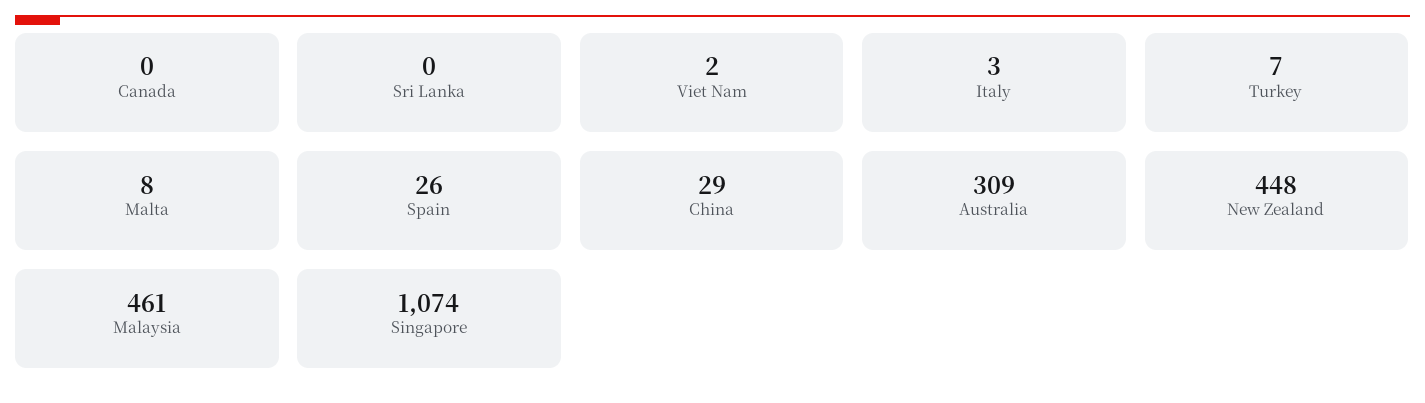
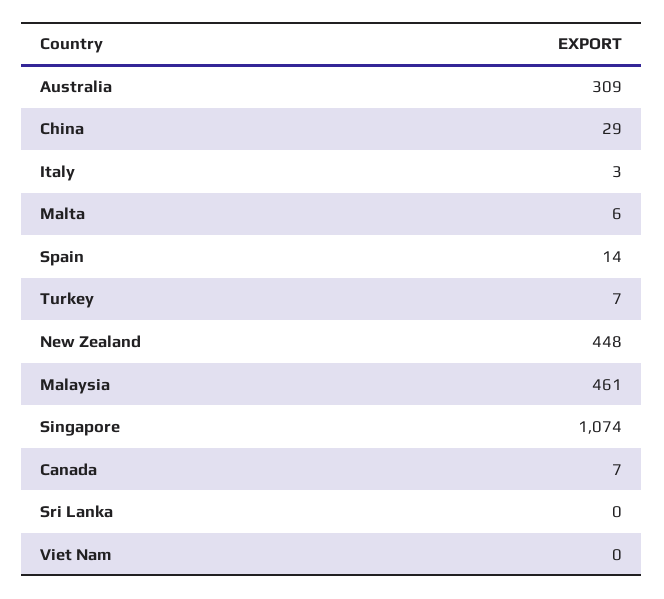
  {
-   "Canada": 0,
+   "Canada": 7,
    "Sri Lanka": 0,
-   "Viet Nam": 2,
+   "Viet Nam": 0,
    "Italy": 3,
    "Turkey": 7,
-   "Malta": 8,
+   "Malta": 6,
-   "Spain": 26,
+   "Spain": 14,
    "China": 29,
    "Australia": 309,
    "New Zealand": 448,
    "Malaysia": 461,
    "Singapore": 1074
  }

